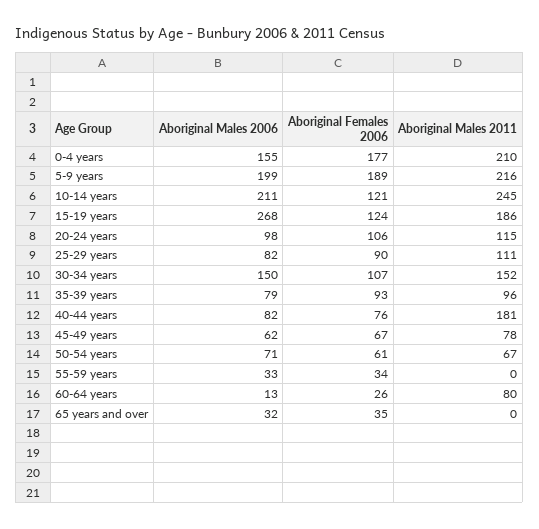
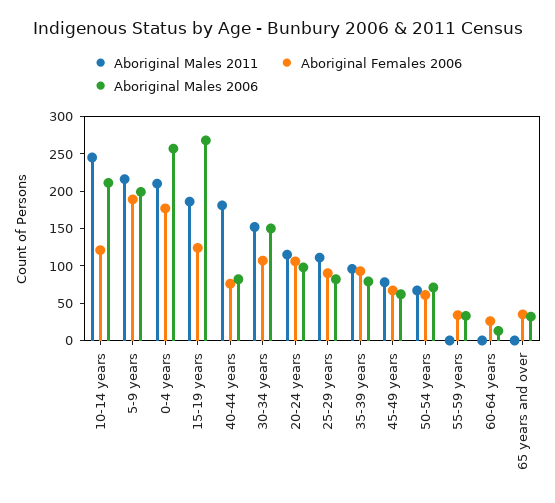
  {
    "Aboriginal Males 2006": {
-     "0-4 years": 155,
+     "0-4 years": 250,
      "5-9 years": 199,
      "10-14 years": 211,
      "15-19 years": 268,
      "20-24 years": 98,
      "25-29 years": 82,
      "30-34 years": 150,
      "35-39 years": 79,
      "40-44 years": 82,
      "45-49 years": 62,
      "50-54 years": 71,
      "55-59 years": 33,
      "60-64 years": 13,
      "65 years and over": 32
    },
    "Aboriginal Females 2006": {
      "0-4 years": 177,
      "5-9 years": 189,
      "10-14 years": 121,
      "15-19 years": 124,
      "20-24 years": 106,
      "25-29 years": 90,
      "30-34 years": 107,
      "35-39 years": 93,
      "40-44 years": 76,
      "45-49 years": 67,
      "50-54 years": 61,
      "55-59 years": 34,
      "60-64 years": 26,
      "65 years and over": 35
    },
    "Aboriginal Males 2011": {
      "0-4 years": 210,
      "5-9 years": 216,
      "10-14 years": 245,
      "15-19 years": 186,
      "20-24 years": 115,
      "25-29 years": 111,
      "30-34 years": 152,
      "35-39 years": 96,
      "40-44 years": 181,
      "45-49 years": 78,
      "50-54 years": 67,
      "55-59 years": 0,
-     "60-64 years": 80,
+     "60-64 years": 0,
      "65 years and over": 0
    }
  }

